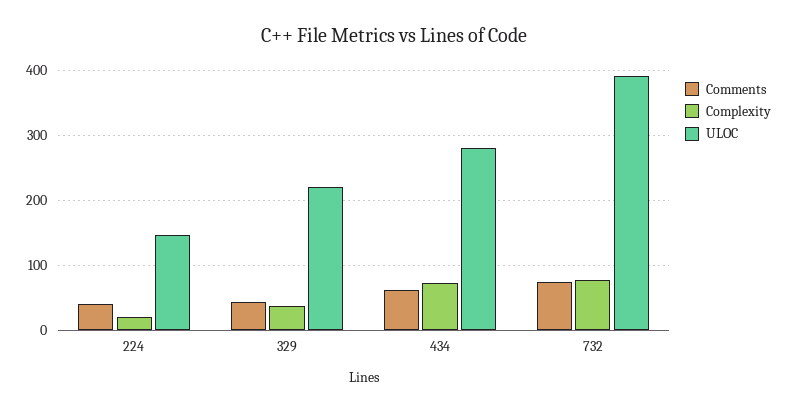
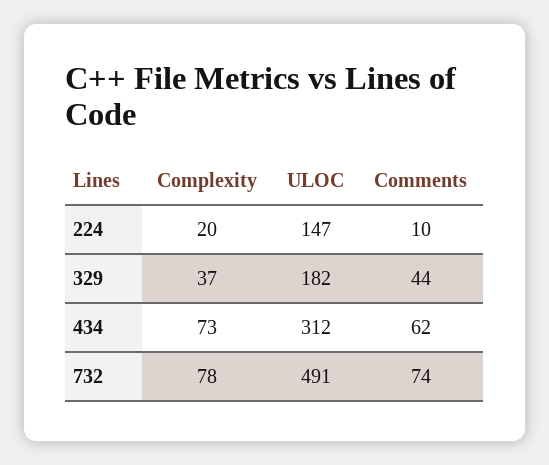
  {
    "Comments": {
-     "224": 40,
+     "224": 10,
      "329": 44,
      "434": 62,
      "732": 74
    },
    "Complexity": {
      "224": 20,
      "329": 37,
      "434": 73,
      "732": 78
    },
    "ULOC": {
      "224": 147,
-     "329": 220,
+     "329": 182,
-     "434": 280,
+     "434": 312,
-     "732": 390
+     "732": 491
    }
  }

